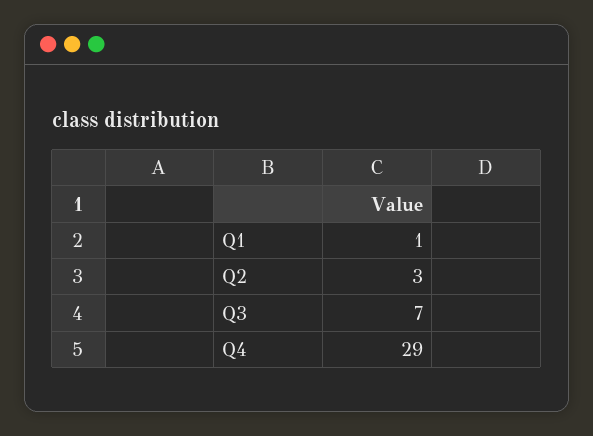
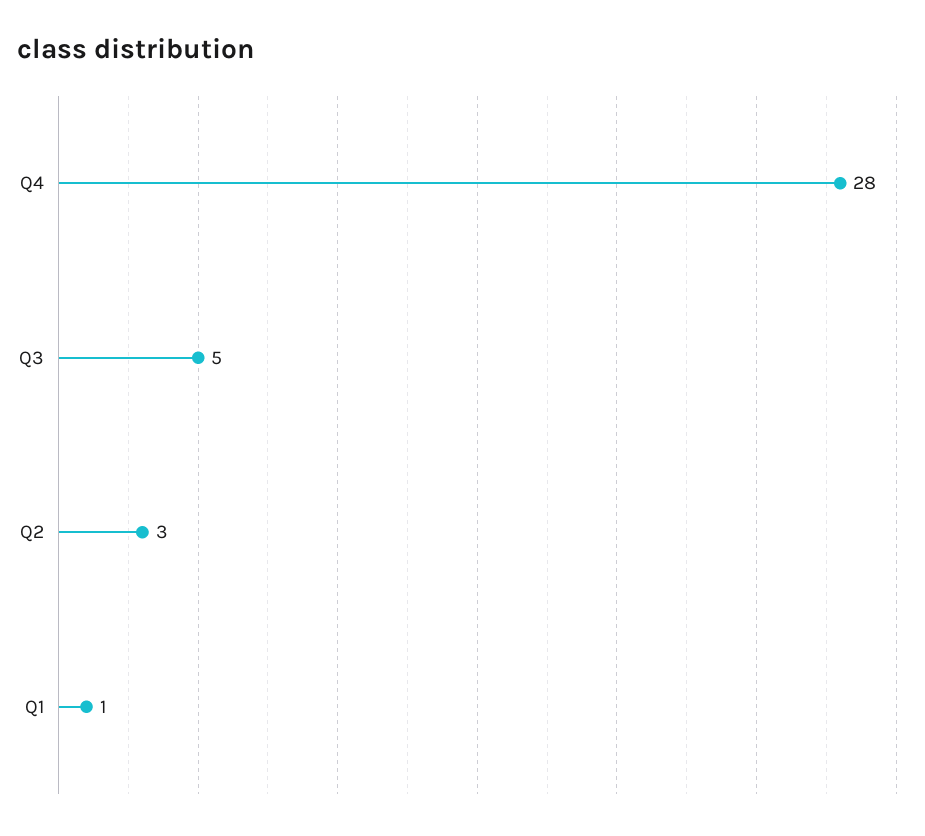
  {
    "Q1": 1,
    "Q2": 3,
-   "Q3": 7,
+   "Q3": 5,
-   "Q4": 29
+   "Q4": 28
  }

